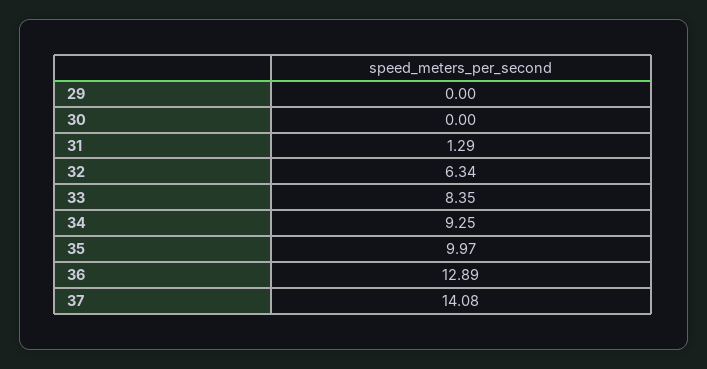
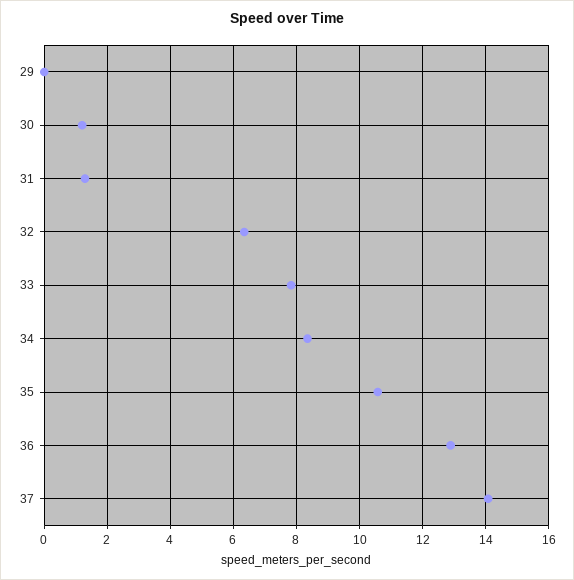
  {
    "29": 0,
-   "30": 0,
+   "30": 1.2,
    "31": 1.29,
    "32": 6.34,
-   "33": 8.35,
+   "33": 7.8,
-   "34": 9.25,
+   "34": 8.4,
-   "35": 9.97,
+   "35": 10.6,
    "36": 12.89,
    "37": 14.08
  }

